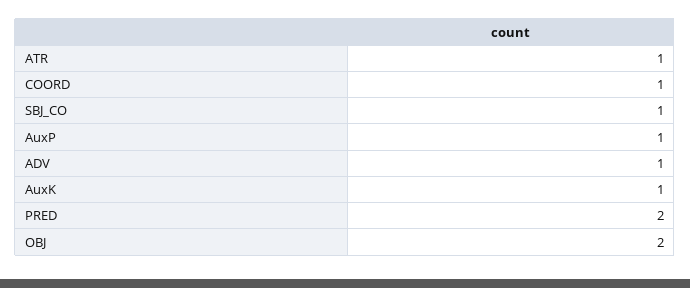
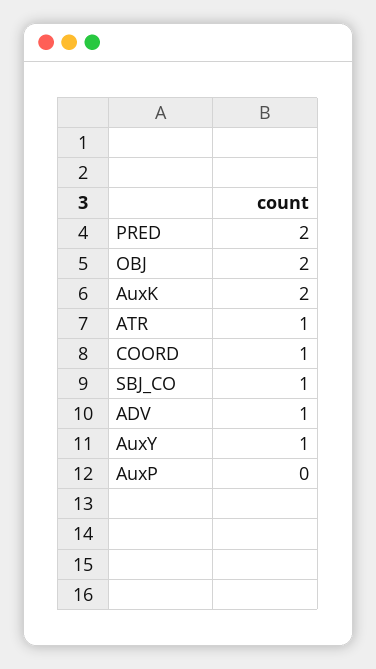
  {
    "ATR": 1,
    "COORD": 1,
    "SBJ_CO": 1,
-   "AuxP": 1,
+   "AuxP": 0,
    "ADV": 1,
-   "AuxK": 1,
+   "AuxK": 2,
    "PRED": 2,
-   "OBJ": 2
+   "OBJ": 2,
+   "AuxY": 1
  }

